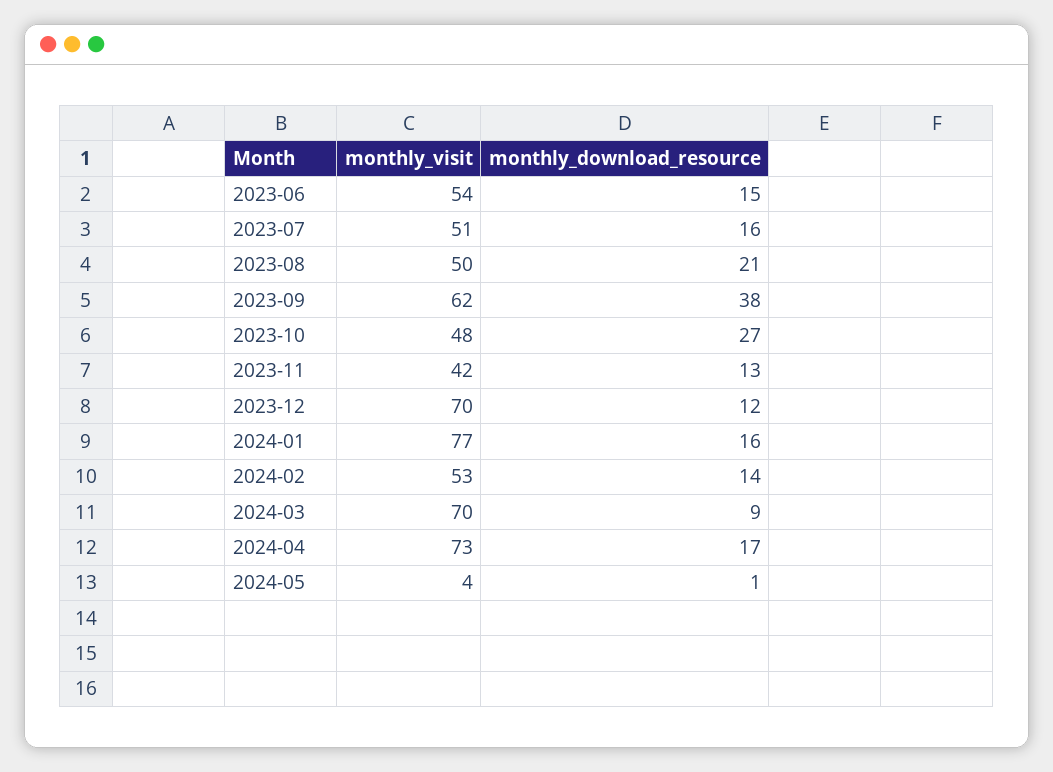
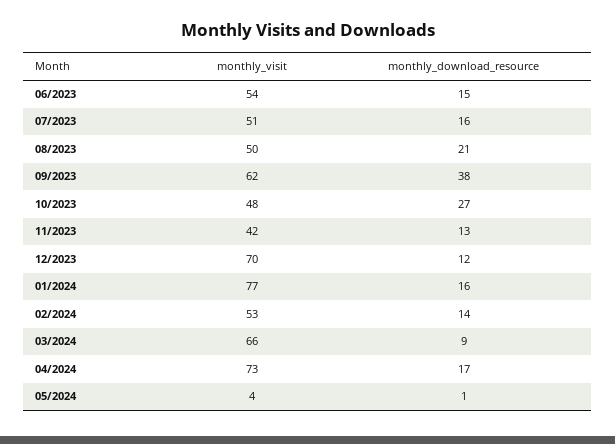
  {
    "monthly_visit": {
      "2023-06": 54,
      "2023-07": 51,
      "2023-08": 50,
      "2023-09": 62,
      "2023-10": 48,
      "2023-11": 42,
      "2023-12": 70,
      "2024-01": 77,
      "2024-02": 53,
-     "2024-03": 70,
+     "2024-03": 66,
      "2024-04": 73,
      "2024-05": 4
    },
    "monthly_download_resource": {
      "2023-06": 15,
      "2023-07": 16,
      "2023-08": 21,
      "2023-09": 38,
      "2023-10": 27,
      "2023-11": 13,
      "2023-12": 12,
      "2024-01": 16,
      "2024-02": 14,
      "2024-03": 9,
      "2024-04": 17,
      "2024-05": 1
    }
  }

